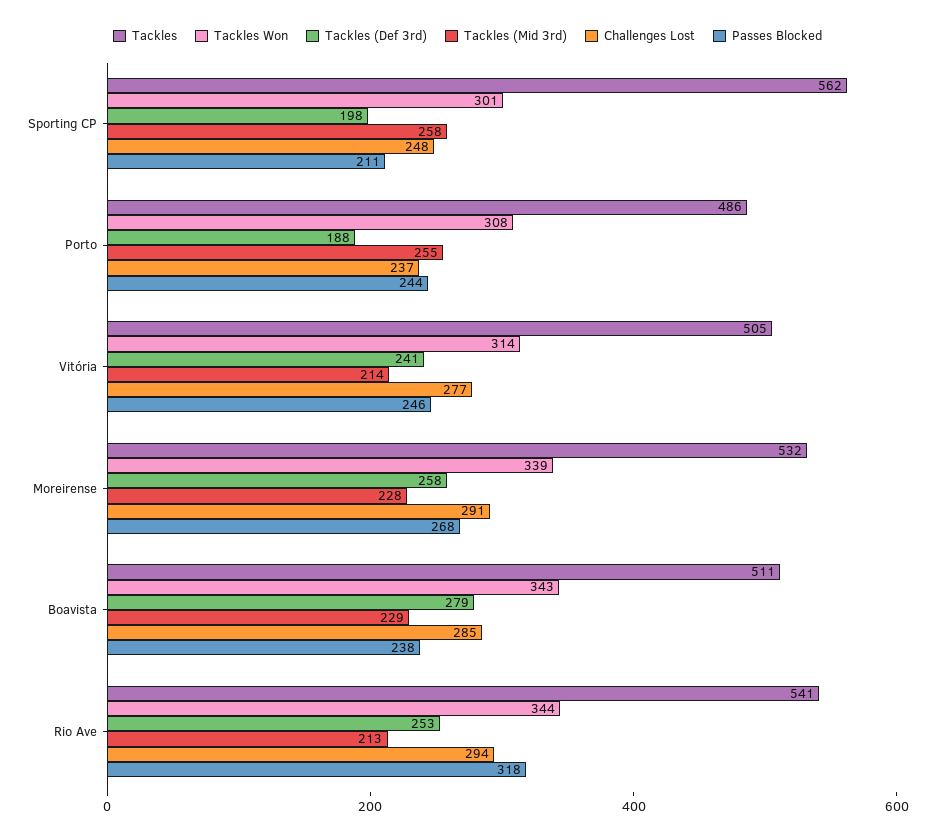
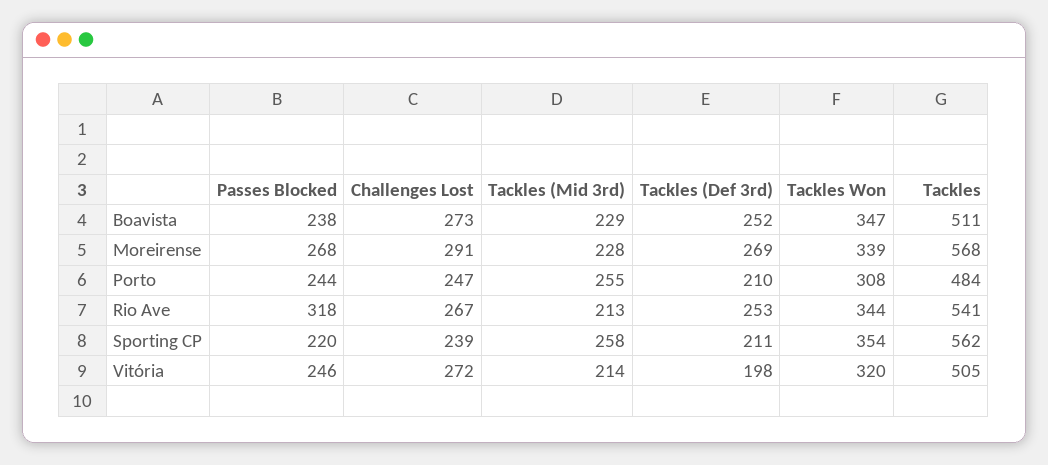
  {
    "Tackles": {
      "Sporting CP": 562,
-     "Porto": 486,
+     "Porto": 484,
      "Vitória": 505,
-     "Moreirense": 532,
+     "Moreirense": 568,
      "Boavista": 511,
      "Rio Ave": 541
    },
    "Tackles Won": {
-     "Sporting CP": 301,
+     "Sporting CP": 354,
      "Porto": 308,
-     "Vitória": 314,
+     "Vitória": 320,
      "Moreirense": 339,
-     "Boavista": 343,
+     "Boavista": 347,
      "Rio Ave": 344
    },
    "Tackles (Def 3rd)": {
-     "Sporting CP": 198,
+     "Sporting CP": 211,
-     "Porto": 188,
+     "Porto": 210,
-     "Vitória": 241,
+     "Vitória": 198,
-     "Moreirense": 258,
+     "Moreirense": 269,
-     "Boavista": 279,
+     "Boavista": 252,
      "Rio Ave": 253
    },
    "Tackles (Mid 3rd)": {
      "Sporting CP": 258,
      "Porto": 255,
      "Vitória": 214,
      "Moreirense": 228,
      "Boavista": 229,
      "Rio Ave": 213
    },
    "Challenges Lost": {
-     "Sporting CP": 248,
+     "Sporting CP": 239,
-     "Porto": 237,
+     "Porto": 247,
-     "Vitória": 277,
+     "Vitória": 272,
      "Moreirense": 291,
-     "Boavista": 285,
+     "Boavista": 273,
-     "Rio Ave": 294
+     "Rio Ave": 267
    },
    "Passes Blocked": {
-     "Sporting CP": 211,
+     "Sporting CP": 220,
      "Porto": 244,
      "Vitória": 246,
      "Moreirense": 268,
      "Boavista": 238,
      "Rio Ave": 318
    }
  }

